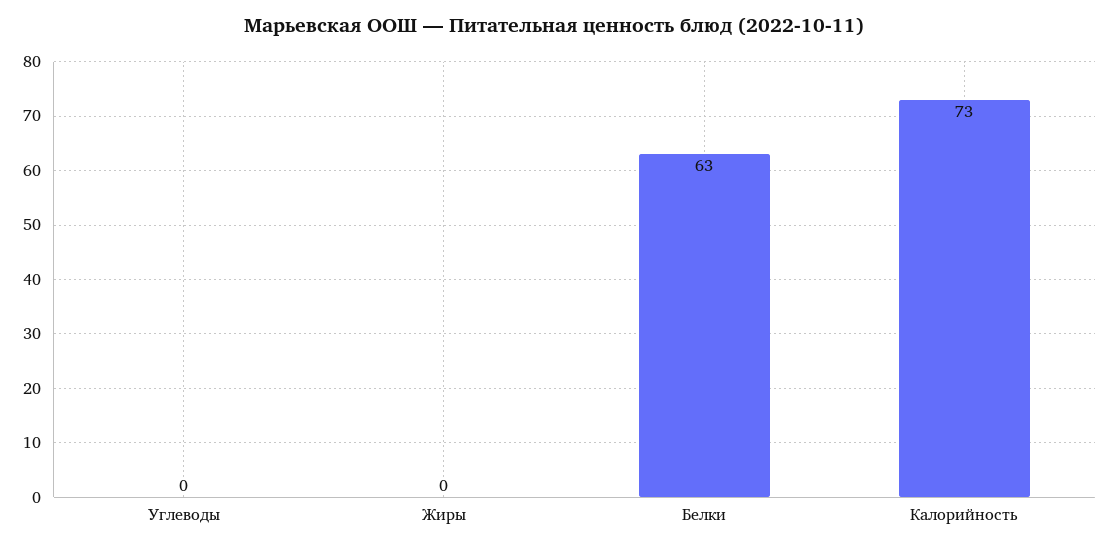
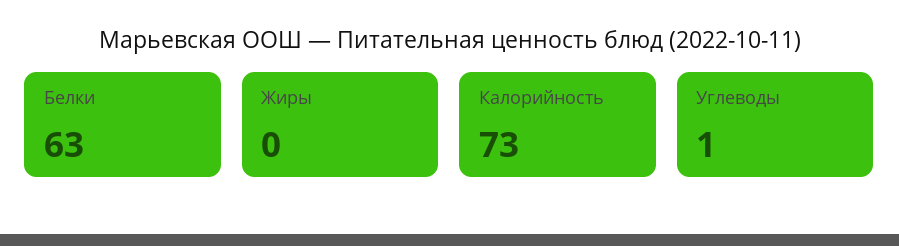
  {
-   "Углеводы": 0,
+   "Углеводы": 1,
    "Жиры": 0,
    "Белки": 63,
    "Калорийность": 73
  }

